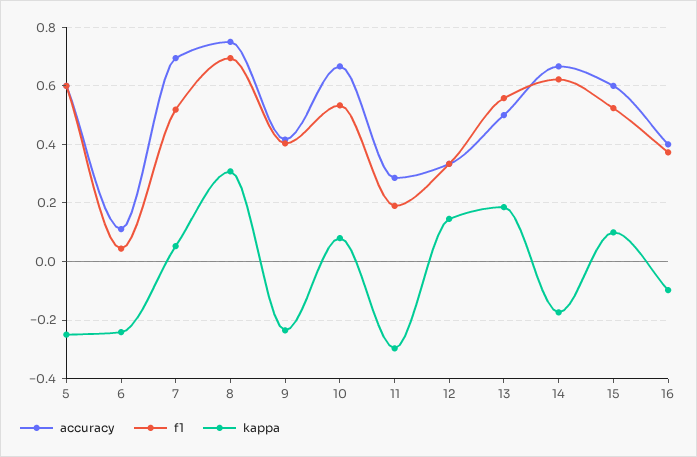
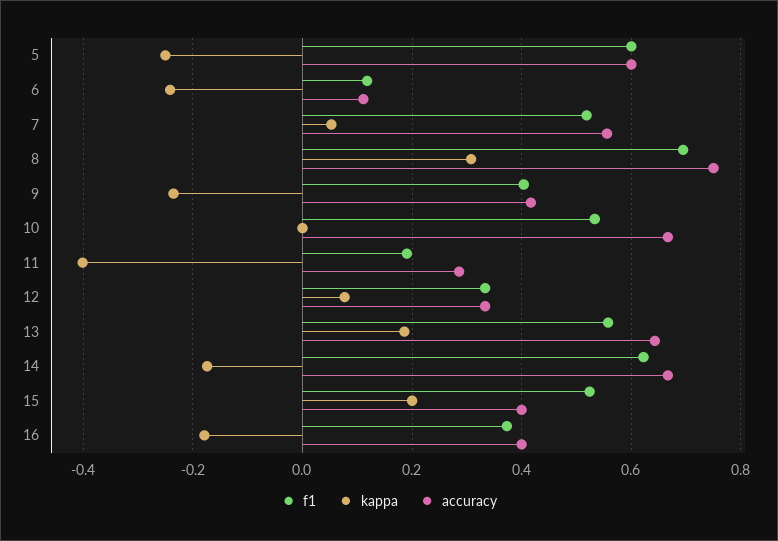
  {
    "accuracy": {
      "5": 0.6,
      "6": 0.12,
-     "7": 0.7,
+     "7": 0.56,
      "8": 0.76,
      "9": 0.42,
      "10": 0.66,
      "11": 0.28,
      "12": 0.34,
-     "13": 0.5,
+     "13": 0.64,
      "14": 0.66,
-     "15": 0.6,
+     "15": 0.4,
      "16": 0.4
    },
    "f1": {
      "5": 0.6,
-     "6": 0.05,
+     "6": 0.12,
      "7": 0.52,
      "8": 0.7,
      "9": 0.4,
      "10": 0.54,
      "11": 0.2,
      "12": 0.34,
      "13": 0.56,
      "14": 0.62,
      "15": 0.52,
      "16": 0.38
    },
    "kappa": {
      "5": -0.26,
      "6": -0.24,
      "7": 0.06,
      "8": 0.3,
      "9": -0.24,
-     "10": 0.075,
+     "10": 0,
-     "11": -0.3,
+     "11": -0.4,
-     "12": 0.15,
+     "12": 0.08,
      "13": 0.18,
      "14": -0.18,
-     "15": 0.1,
+     "15": 0.2,
-     "16": -0.1
+     "16": -0.18
    }
  }

